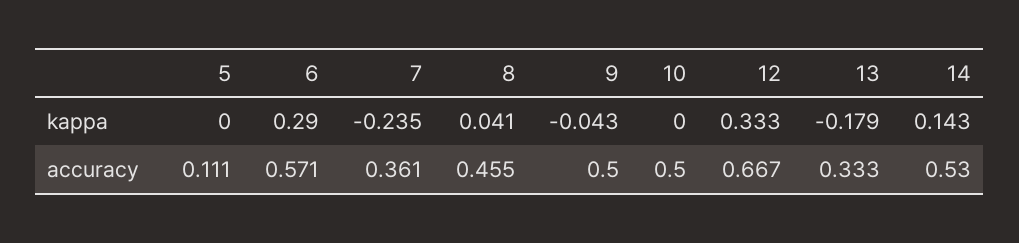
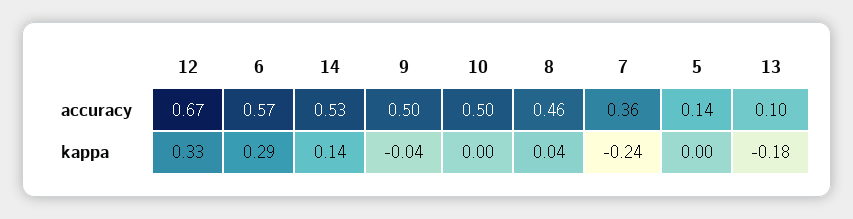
  {
    "5": {
      "kappa": 0,
-     "accuracy": 0.111
+     "accuracy": 0.14
    },
    "6": {
      "kappa": 0.29,
      "accuracy": 0.571
    },
    "7": {
      "kappa": -0.235,
      "accuracy": 0.361
    },
    "8": {
      "kappa": 0.041,
      "accuracy": 0.455
    },
    "9": {
      "kappa": -0.043,
      "accuracy": 0.5
    },
    "10": {
      "kappa": 0,
      "accuracy": 0.5
    },
    "12": {
      "kappa": 0.333,
      "accuracy": 0.667
    },
    "13": {
      "kappa": -0.179,
-     "accuracy": 0.333
+     "accuracy": 0.1
    },
    "14": {
      "kappa": 0.143,
      "accuracy": 0.53
    }
  }

